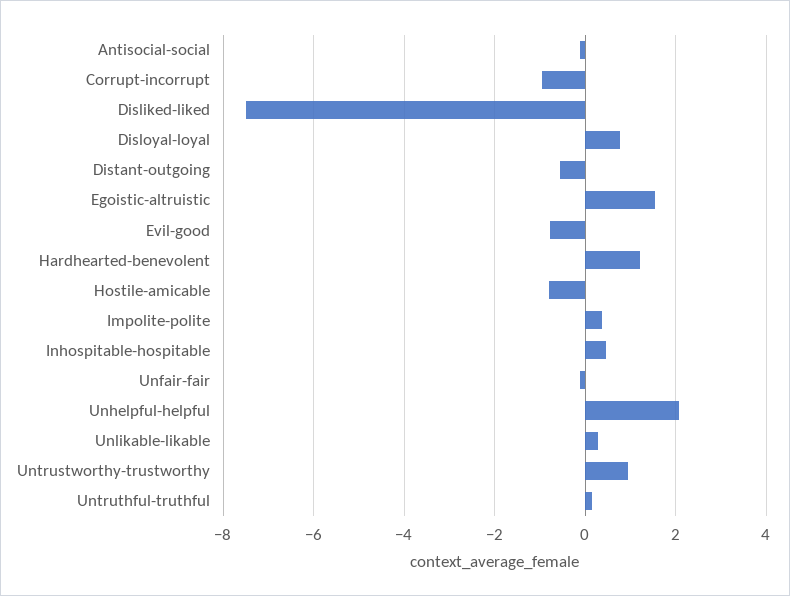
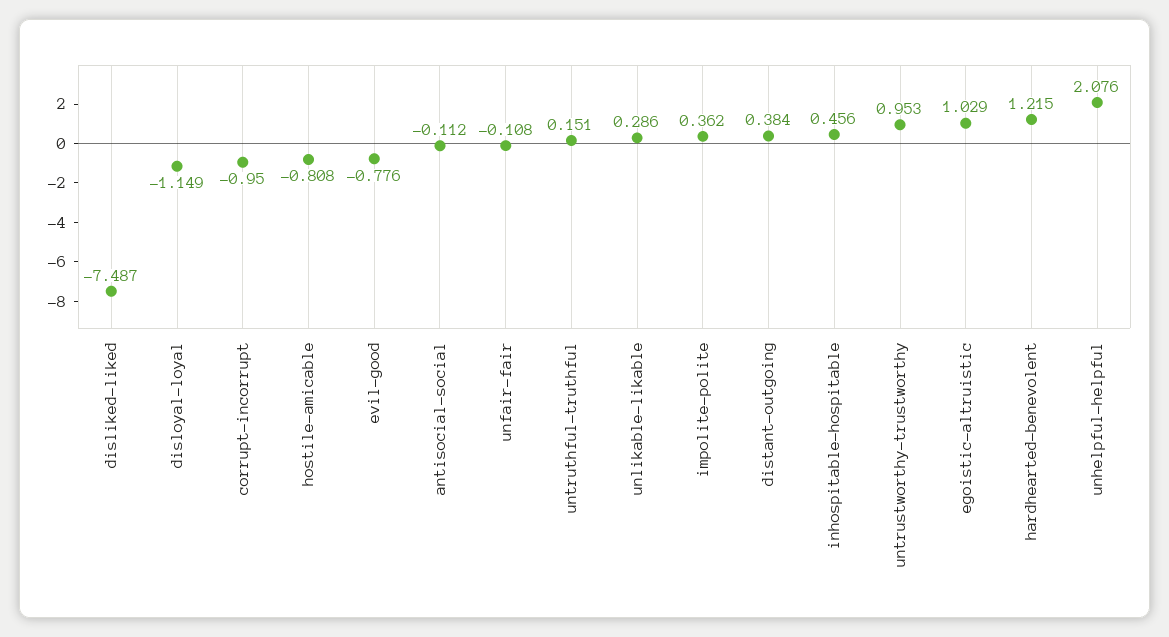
  {
    "Antisocial-social": -0.112,
    "Corrupt-incorrupt": -0.95,
    "Disliked-liked": -7.487,
-   "Disloyal-loyal": 0.8,
+   "Disloyal-loyal": -1.149,
-   "Distant-outgoing": -0.6,
+   "Distant-outgoing": 0.384,
-   "Egoistic-altruistic": 1.6,
+   "Egoistic-altruistic": 1.029,
    "Evil-good": -0.776,
    "Hardhearted-benevolent": 1.215,
    "Hostile-amicable": -0.808,
    "Impolite-polite": 0.362,
    "Inhospitable-hospitable": 0.456,
    "Unfair-fair": -0.108,
    "Unhelpful-helpful": 2.076,
    "Unlikable-likable": 0.286,
    "Untrustworthy-trustworthy": 0.953,
    "Untruthful-truthful": 0.151
  }

